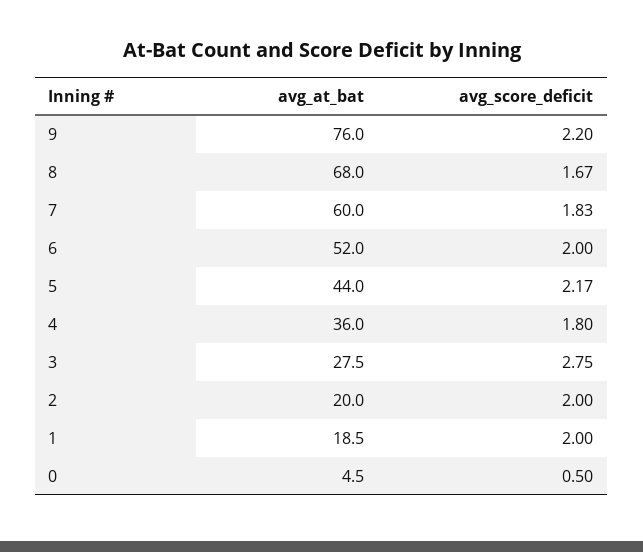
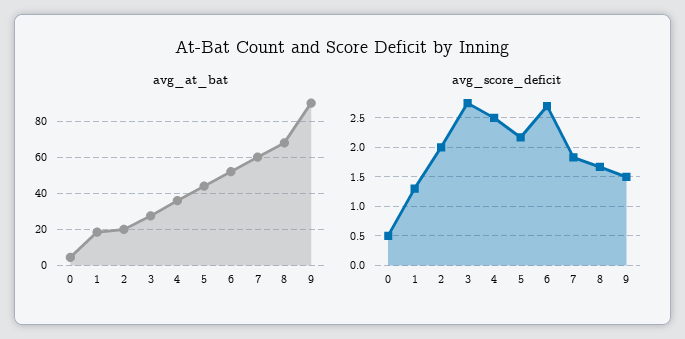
  {
    "avg_at_bat": {
-     "9": 76,
+     "9": 90,
      "8": 68,
      "7": 60,
      "6": 52,
      "5": 44,
      "4": 36,
      "3": 27.5,
      "2": 20,
      "1": 18.5,
      "0": 4.5
    },
    "avg_score_deficit": {
-     "9": 2.2,
+     "9": 1.5,
      "8": 1.67,
      "7": 1.83,
-     "6": 2,
+     "6": 2.75,
      "5": 2.17,
-     "4": 1.8,
+     "4": 2.5,
      "3": 2.75,
      "2": 2,
-     "1": 2,
+     "1": 1.25,
      "0": 0.5
    }
  }

